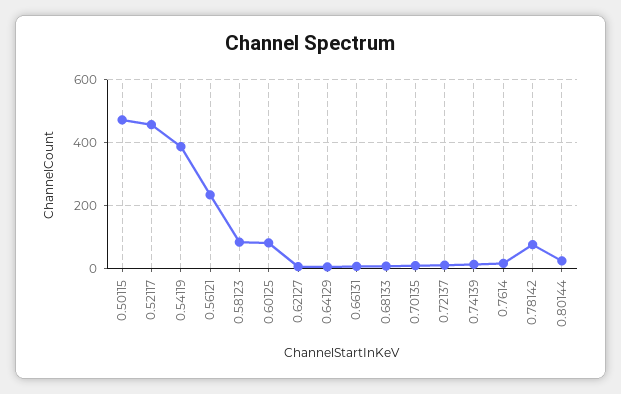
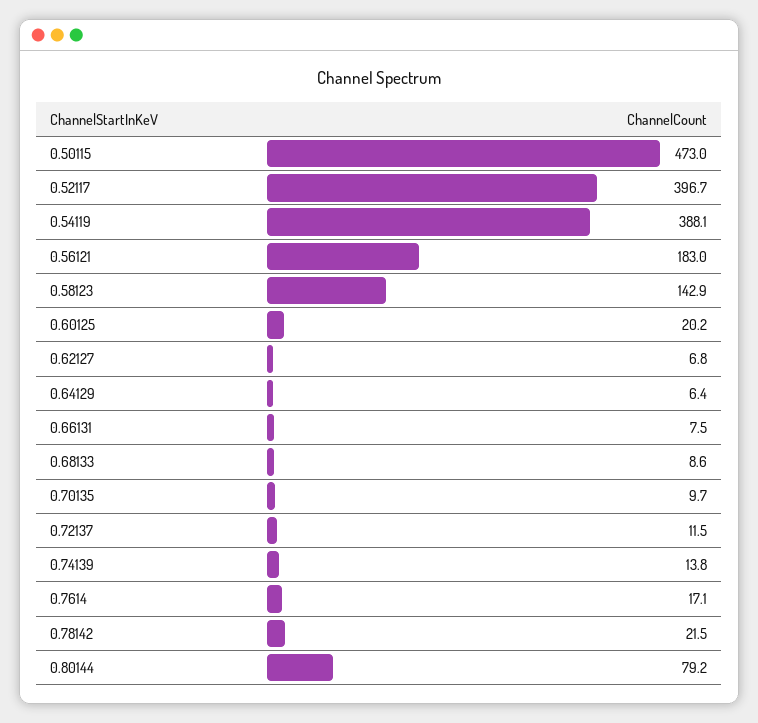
  {
    "0.50115": 473,
-   "0.52117": 460,
+   "0.52117": 396.7,
    "0.54119": 388.1,
-   "0.56121": 240,
+   "0.56121": 183,
-   "0.58123": 80,
+   "0.58123": 142.9,
-   "0.60125": 80,
+   "0.60125": 20.2,
    "0.62127": 6.8,
    "0.64129": 6.4,
    "0.66131": 7.5,
    "0.68133": 8.6,
    "0.70135": 9.7,
    "0.72137": 11.5,
    "0.74139": 13.8,
    "0.7614": 17.1,
-   "0.78142": 80,
+   "0.78142": 21.5,
-   "0.80144": 20
+   "0.80144": 79.2
  }

